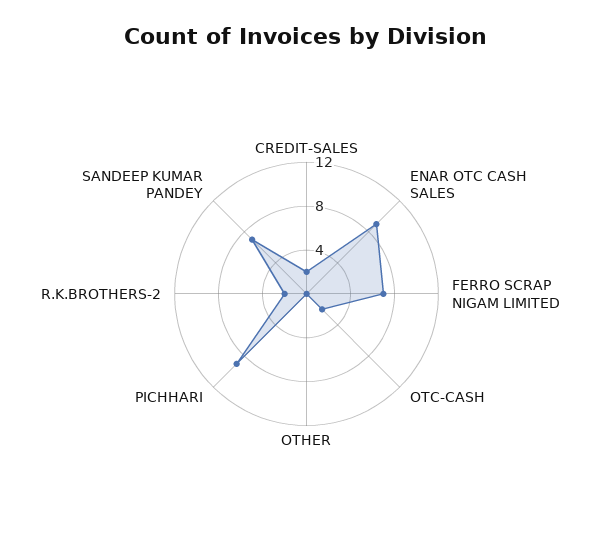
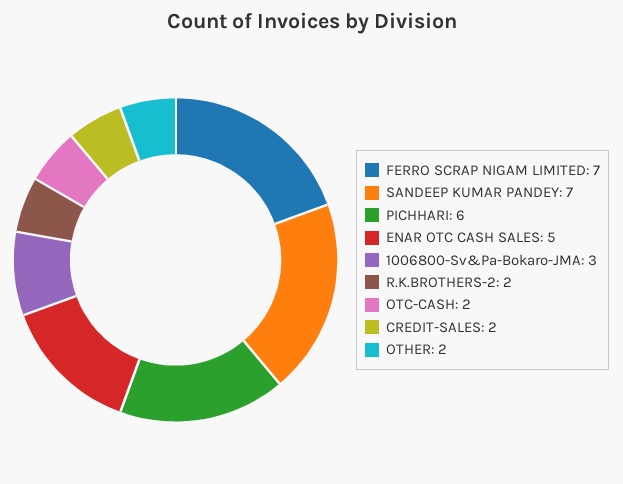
  {
    "CREDIT-SALES": 2,
-   "ENAR OTC CASH SALES": 9,
+   "ENAR OTC CASH SALES": 5,
    "FERRO SCRAP NIGAM LIMITED": 7,
    "OTC-CASH": 2,
-   "OTHER": 0,
+   "OTHER": 2,
-   "PICHHARI": 9,
+   "PICHHARI": 6,
    "R.K.BROTHERS-2": 2,
-   "SANDEEP KUMAR PANDEY": 7
+   "SANDEEP KUMAR PANDEY": 7,
+   "1006800-Sv&Pa-Bokaro-JMA": 3
  }

